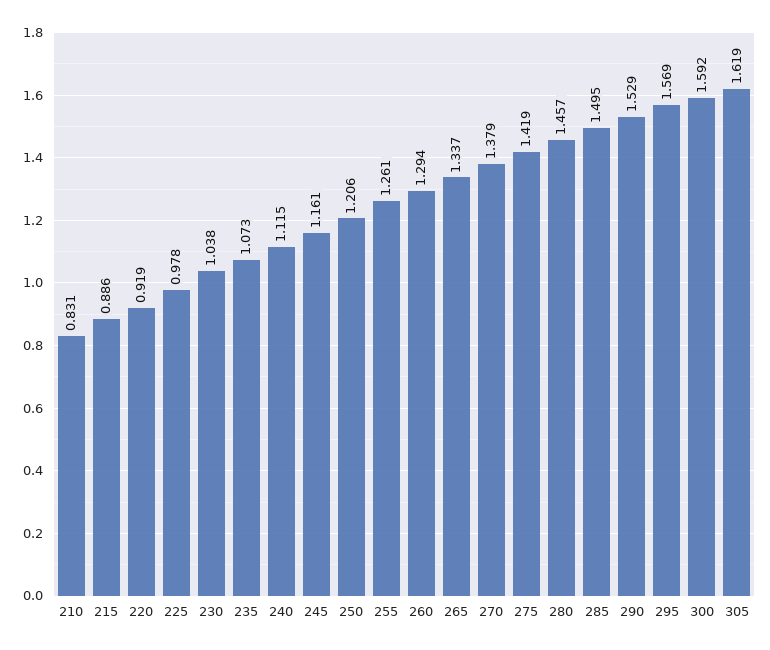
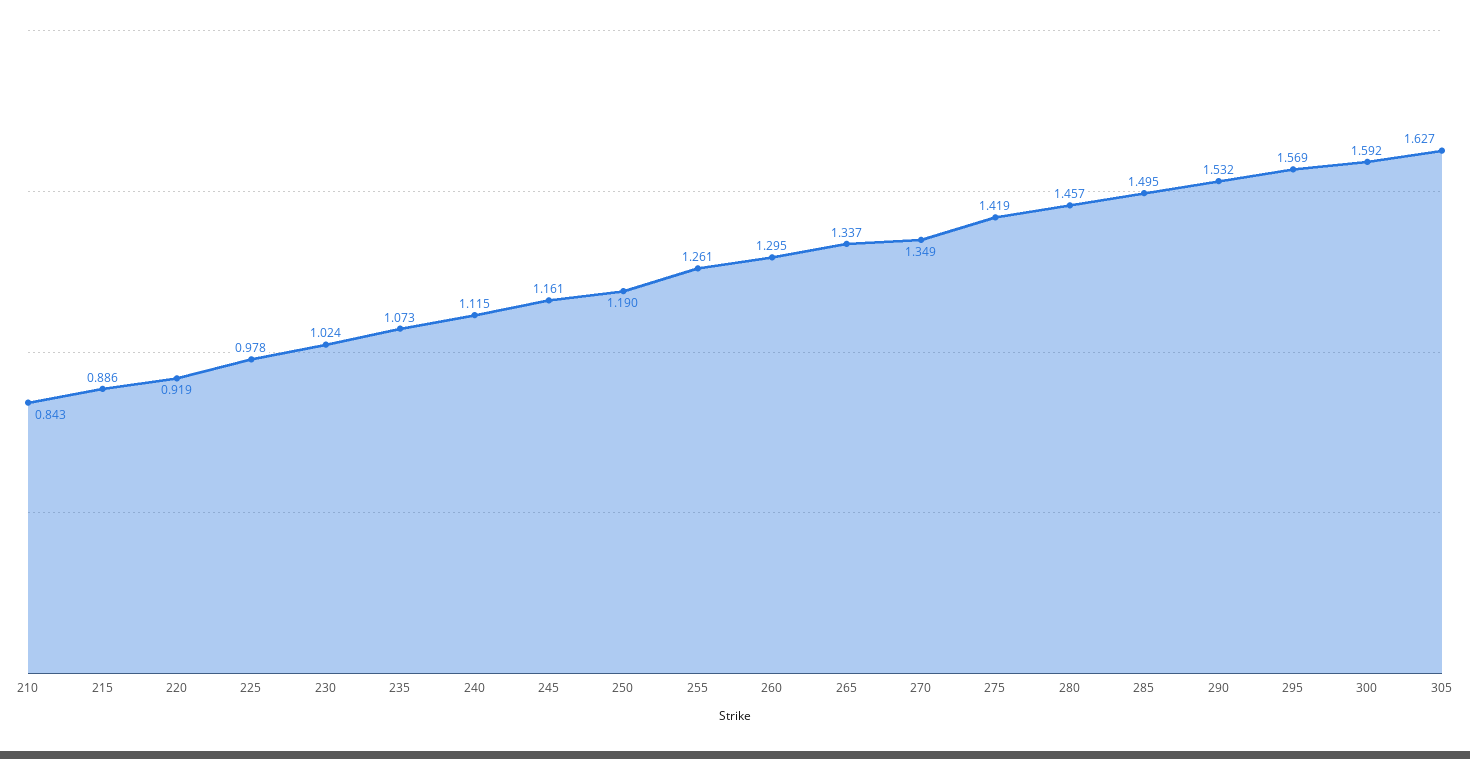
  {
-   "210": 0.831,
+   "210": 0.843,
    "215": 0.886,
    "220": 0.919,
    "225": 0.978,
-   "230": 1.038,
+   "230": 1.024,
    "235": 1.073,
    "240": 1.115,
    "245": 1.161,
-   "250": 1.206,
+   "250": 1.19,
    "255": 1.261,
-   "260": 1.294,
+   "260": 1.295,
    "265": 1.337,
-   "270": 1.379,
+   "270": 1.349,
    "275": 1.419,
    "280": 1.457,
    "285": 1.495,
-   "290": 1.529,
+   "290": 1.532,
    "295": 1.569,
    "300": 1.592,
-   "305": 1.619
+   "305": 1.627
  }

